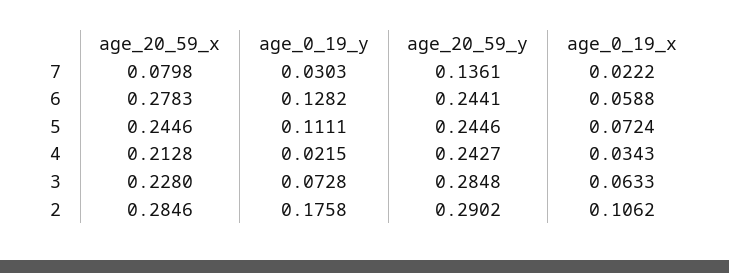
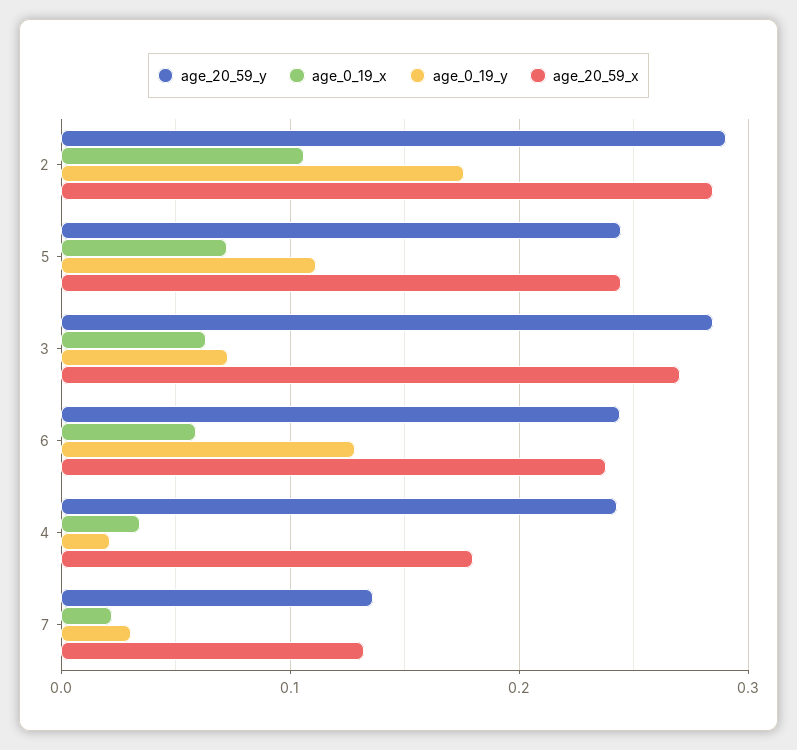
  {
    "age_20_59_x": {
-     "7": 0.0798,
+     "7": 0.13,
-     "6": 0.2783,
+     "6": 0.24,
      "5": 0.2446,
-     "4": 0.2128,
+     "4": 0.18,
-     "3": 0.228,
+     "3": 0.27,
      "2": 0.2846
    },
    "age_0_19_y": {
      "7": 0.0303,
      "6": 0.1282,
      "5": 0.1111,
      "4": 0.0215,
      "3": 0.0728,
      "2": 0.1758
    },
    "age_20_59_y": {
      "7": 0.1361,
      "6": 0.2441,
      "5": 0.2446,
      "4": 0.2427,
      "3": 0.2848,
      "2": 0.2902
    },
    "age_0_19_x": {
      "7": 0.0222,
      "6": 0.0588,
      "5": 0.0724,
      "4": 0.0343,
      "3": 0.0633,
      "2": 0.1062
    }
  }

